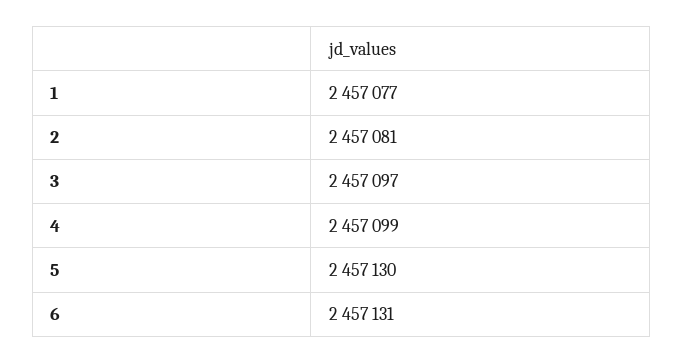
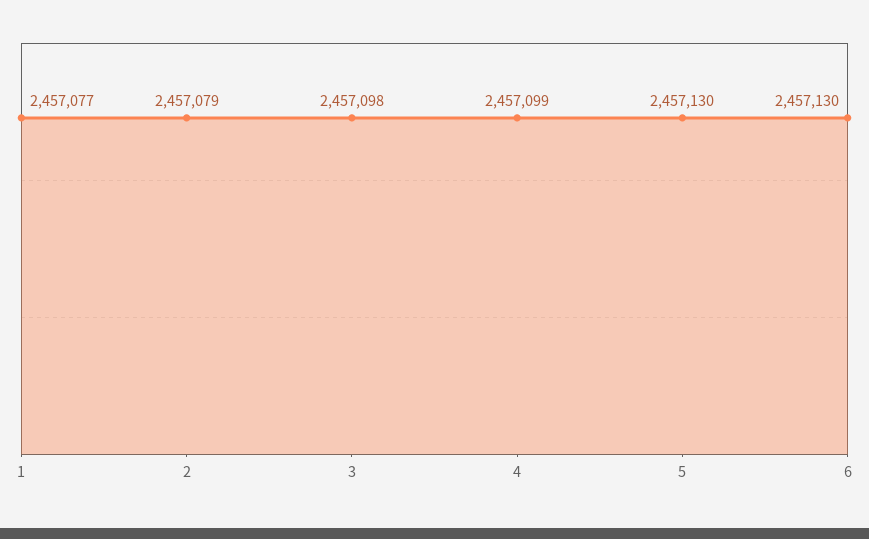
  {
    "1": 2457077,
-   "2": 2457081,
+   "2": 2457079,
-   "3": 2457097,
+   "3": 2457098,
    "4": 2457099,
    "5": 2457130,
-   "6": 2457131
+   "6": 2457130
  }

